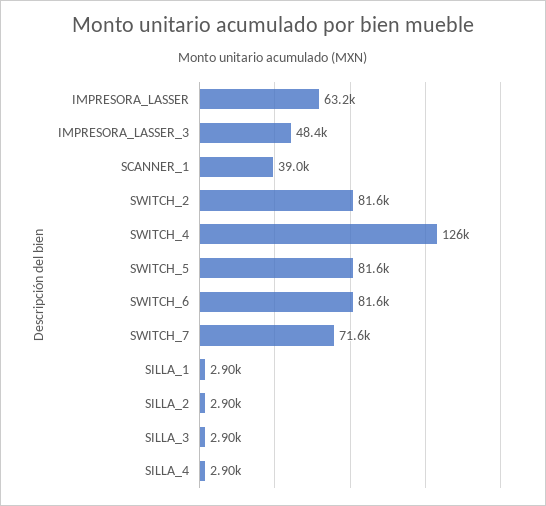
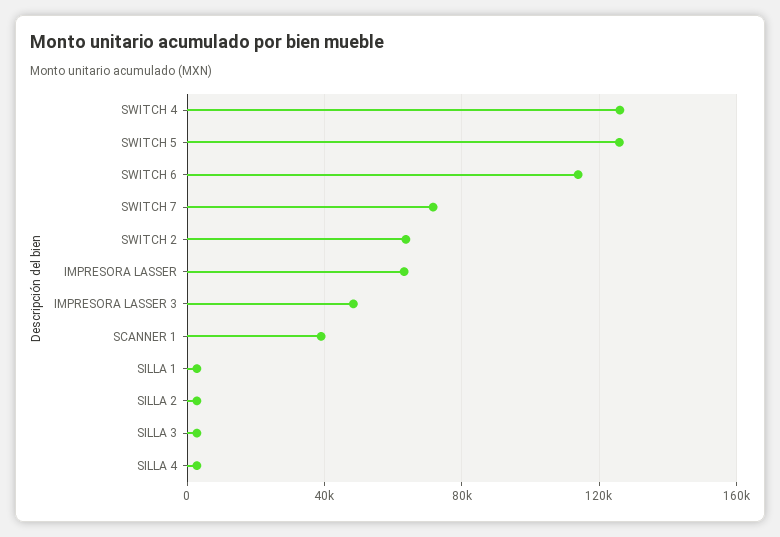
  {
    "IMPRESORA_LASSER": 63200,
    "IMPRESORA_LASSER_3": 48400,
    "SCANNER_1": 39000,
-   "SWITCH_2": 81600,
+   "SWITCH_2": 65000,
    "SWITCH_4": 126000,
-   "SWITCH_5": 81600,
+   "SWITCH_5": 125000,
-   "SWITCH_6": 81600,
+   "SWITCH_6": 115000,
    "SWITCH_7": 71600,
    "SILLA_1": 2900,
    "SILLA_2": 2900,
    "SILLA_3": 2900,
    "SILLA_4": 2900
  }

